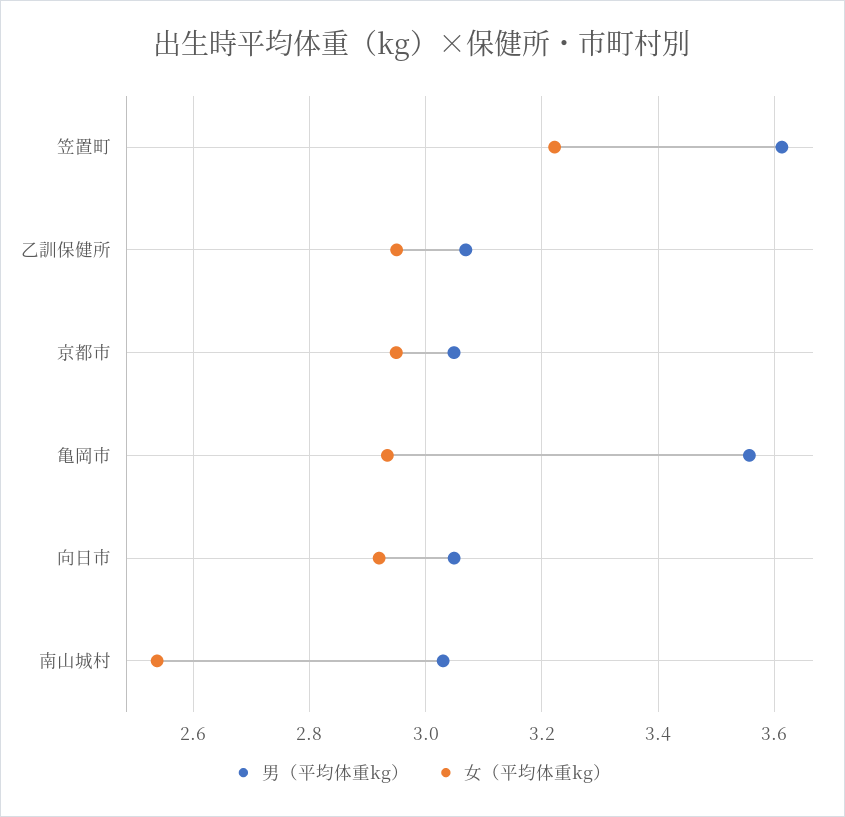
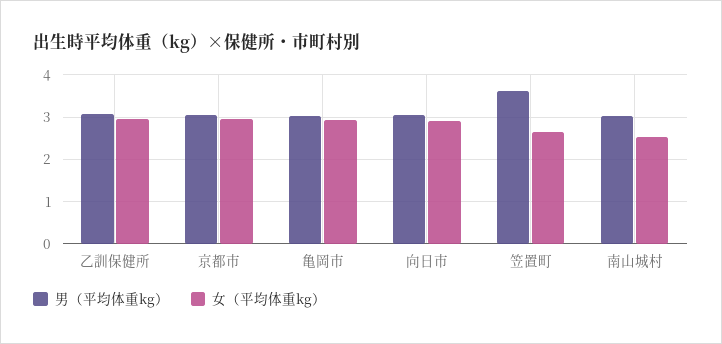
  {
    "男（平均体重kg）": {
      "笠置町": 3.62,
      "乙訓保健所": 3.06,
      "京都市": 3.04,
-     "亀岡市": 3.56,
+     "亀岡市": 3,
      "向日市": 3.04,
      "南山城村": 3.04
    },
    "女（平均体重kg）": {
-     "笠置町": 3.22,
+     "笠置町": 2.6,
      "乙訓保健所": 2.96,
      "京都市": 2.94,
      "亀岡市": 2.94,
      "向日市": 2.92,
      "南山城村": 2.54
    }
  }

